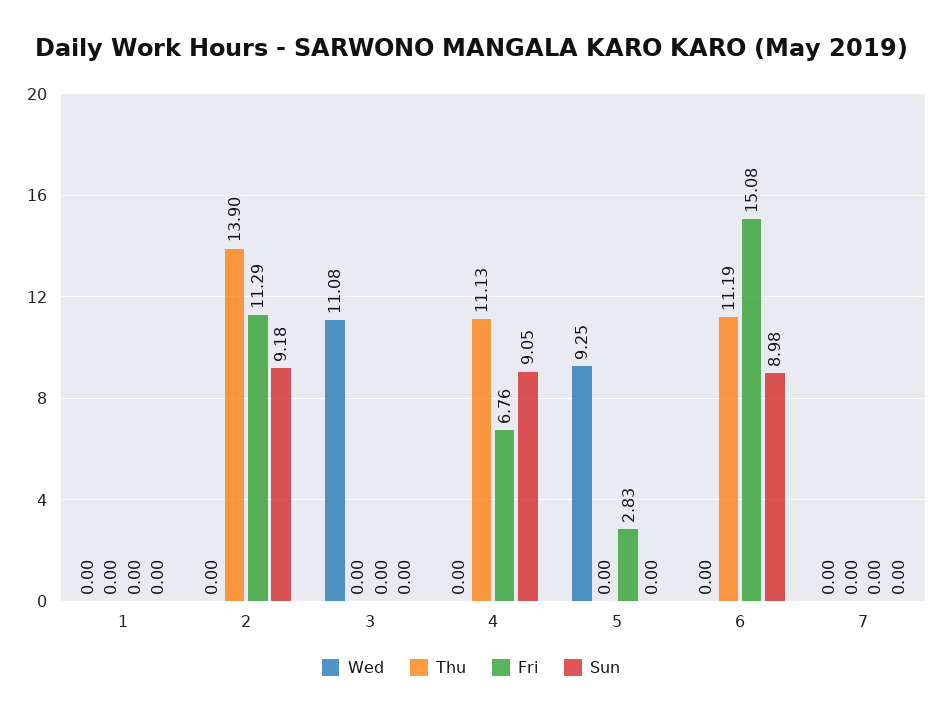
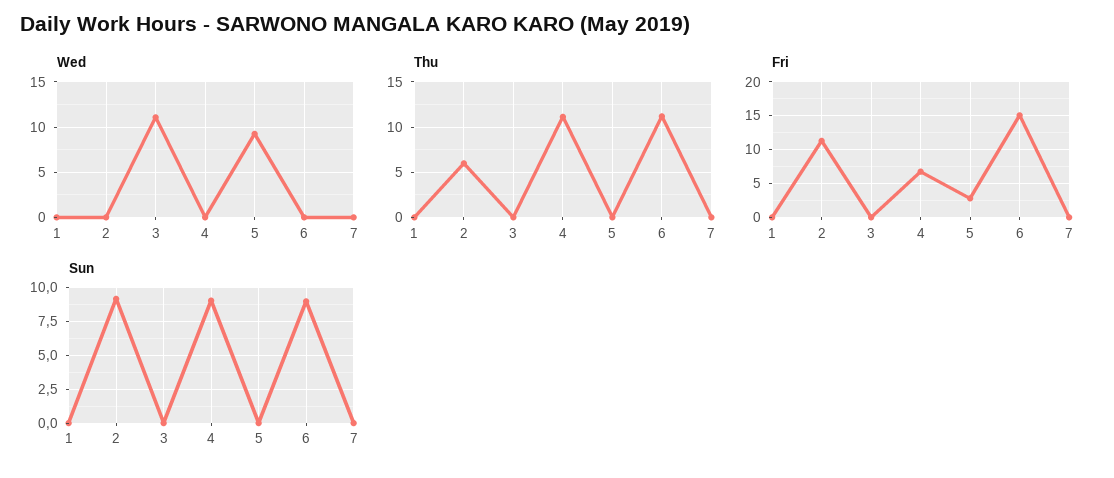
  {
    "Wed": {
      "1": 0,
      "2": 0,
      "3": 11.08,
      "4": 0,
      "5": 9.25,
      "6": 0,
      "7": 0
    },
    "Thu": {
      "1": 0,
-     "2": 13.9,
+     "2": 6,
      "3": 0,
      "4": 11.13,
      "5": 0,
      "6": 11.19,
      "7": 0
    },
    "Fri": {
      "1": 0,
      "2": 11.29,
      "3": 0,
      "4": 6.76,
      "5": 2.83,
      "6": 15.08,
      "7": 0
    },
    "Sun": {
      "1": 0,
      "2": 9.18,
      "3": 0,
      "4": 9.05,
      "5": 0,
      "6": 8.98,
      "7": 0
    }
  }

